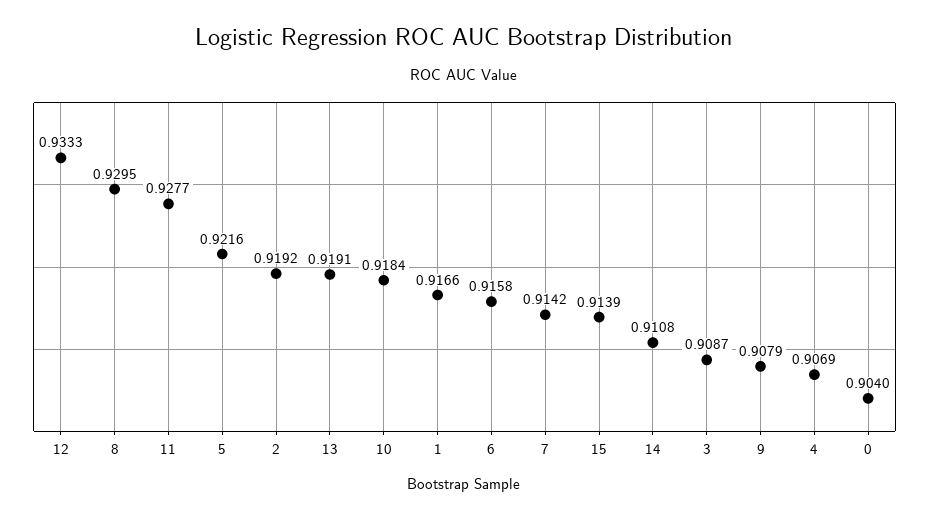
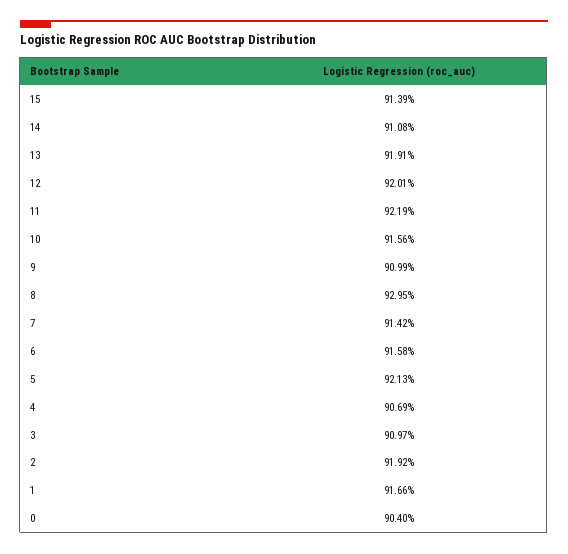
  {
-   "12": 0.9333,
+   "12": 0.9201,
    "8": 0.9295,
-   "11": 0.9277,
+   "11": 0.9219,
-   "5": 0.9216,
+   "5": 0.9213,
    "2": 0.9192,
    "13": 0.9191,
-   "10": 0.9184,
+   "10": 0.9156,
    "1": 0.9166,
    "6": 0.9158,
    "7": 0.9142,
    "15": 0.9139,
    "14": 0.9108,
-   "3": 0.9087,
+   "3": 0.9097,
-   "9": 0.9079,
+   "9": 0.9099,
    "4": 0.9069,
    "0": 0.904
  }

